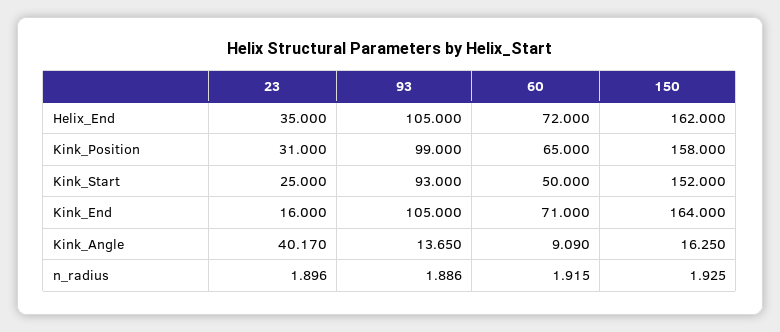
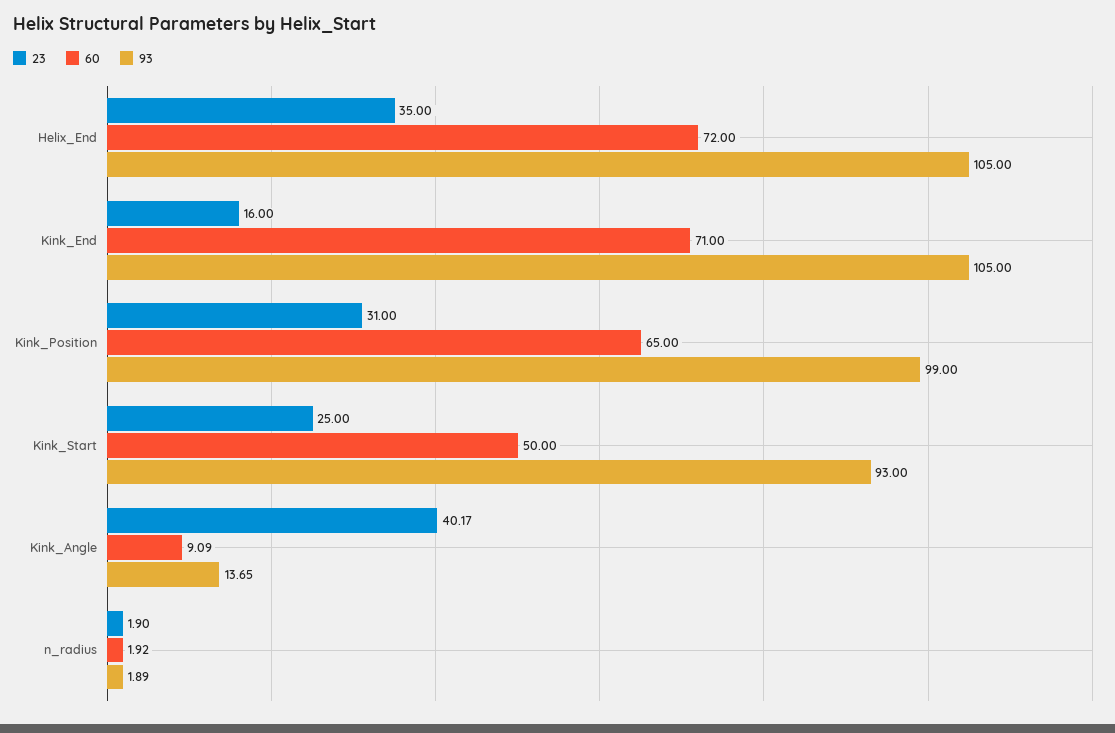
  {
    "23": {
      "Helix_End": 35,
      "Kink_Position": 31,
      "Kink_Start": 25,
      "Kink_End": 16,
      "Kink_Angle": 40.17,
      "n_radius": 1.896
    },
    "93": {
      "Helix_End": 105,
      "Kink_Position": 99,
      "Kink_Start": 93,
      "Kink_End": 105,
      "Kink_Angle": 13.65,
      "n_radius": 1.886
    },
    "60": {
      "Helix_End": 72,
      "Kink_Position": 65,
      "Kink_Start": 50,
      "Kink_End": 71,
      "Kink_Angle": 9.09,
      "n_radius": 1.915
-   },
+   }
-   "150": {
-     "Helix_End": 162,
-     "Kink_Position": 158,
-     "Kink_Start": 152,
-     "Kink_End": 164,
-     "Kink_Angle": 16.25,
-     "n_radius": 1.925
-   }
  }

